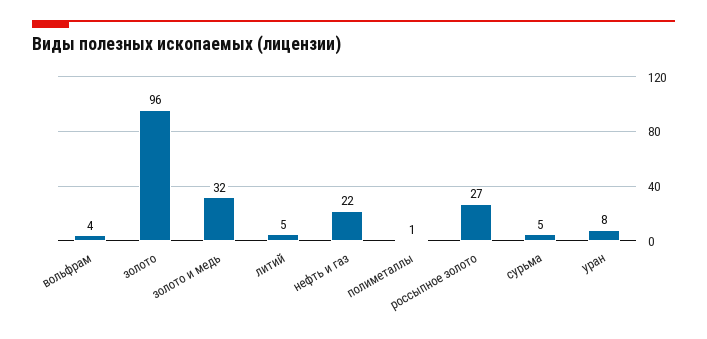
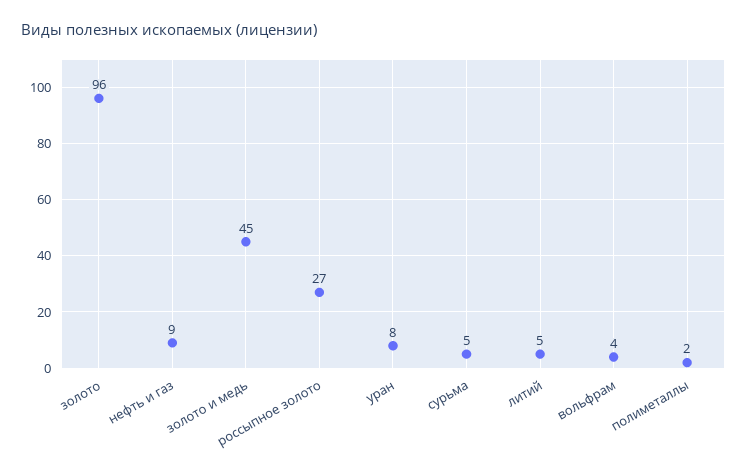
  {
    "вольфрам": 4,
    "золото": 96,
-   "золото и медь": 32,
+   "золото и медь": 45,
    "литий": 5,
-   "нефть и газ": 22,
+   "нефть и газ": 9,
-   "полиметаллы": 1,
+   "полиметаллы": 2,
    "россыпное золото": 27,
    "сурьма": 5,
    "уран": 8
  }

